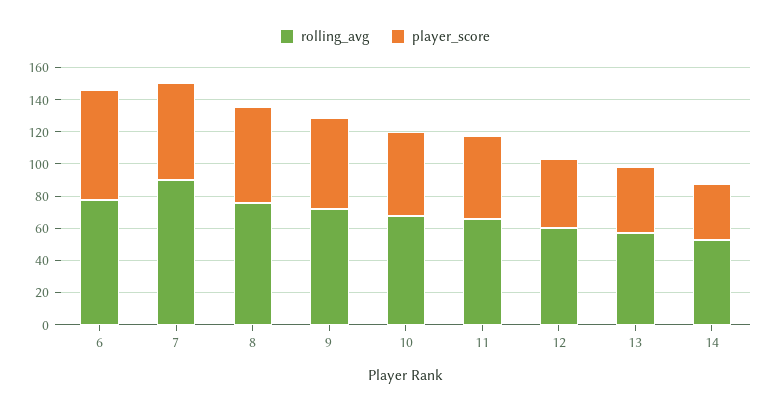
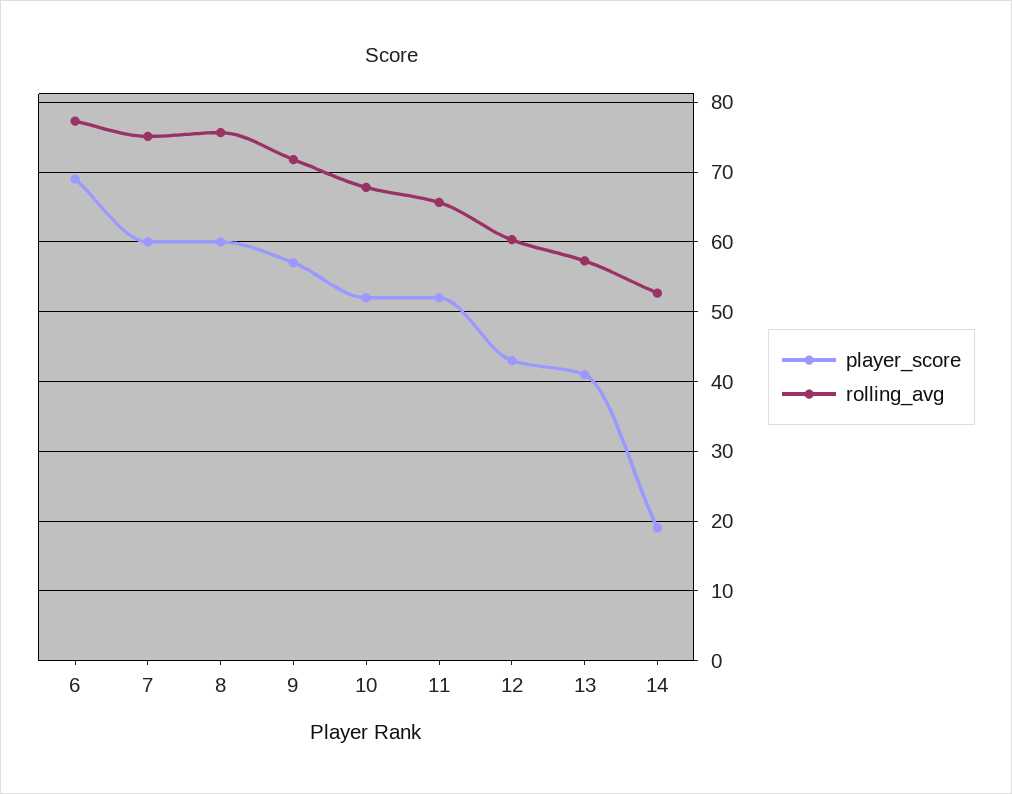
  {
    "rolling_avg": {
      "6": 77,
-     "7": 90,
+     "7": 75,
      "8": 76,
      "9": 72,
      "10": 68,
      "11": 66,
      "12": 60,
      "13": 57,
      "14": 53
    },
    "player_score": {
      "6": 69,
      "7": 60,
      "8": 60,
      "9": 57,
      "10": 52,
      "11": 52,
      "12": 43,
      "13": 41,
-     "14": 35
+     "14": 19
    }
  }

